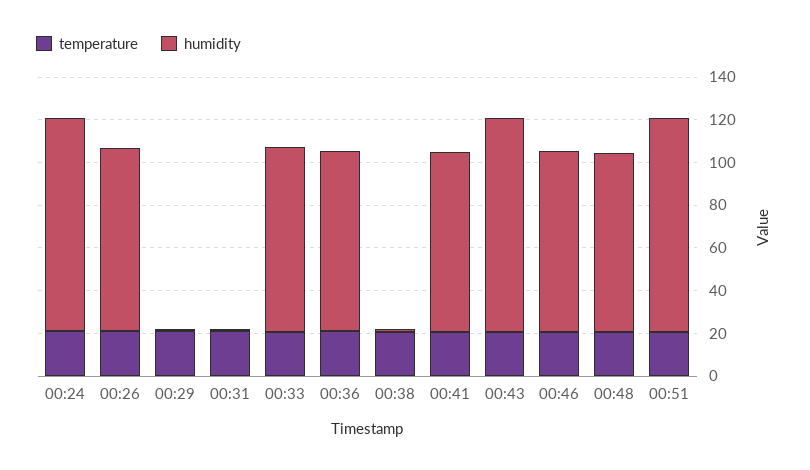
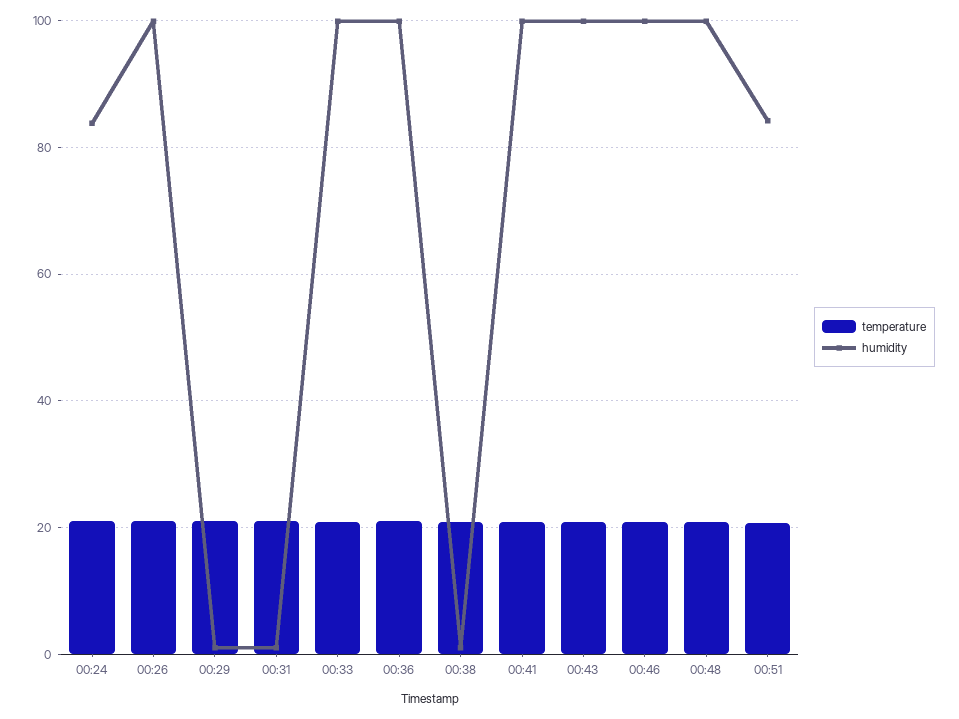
  {
    "temperature": {
      "00:24": 22,
      "00:26": 22,
      "00:29": 22,
      "00:31": 22,
      "00:33": 20,
      "00:36": 22,
      "00:38": 20,
      "00:41": 20,
      "00:43": 20,
      "00:46": 20,
      "00:48": 20,
      "00:51": 20
    },
    "humidity": {
-     "00:24": 100,
+     "00:24": 84,
-     "00:26": 85,
+     "00:26": 100,
      "00:29": 2,
      "00:31": 2,
-     "00:33": 85,
+     "00:33": 100,
-     "00:36": 85,
+     "00:36": 100,
      "00:38": 2,
-     "00:41": 85,
+     "00:41": 100,
      "00:43": 100,
-     "00:46": 85,
+     "00:46": 100,
-     "00:48": 85,
+     "00:48": 100,
-     "00:51": 100
+     "00:51": 84
    }
  }

